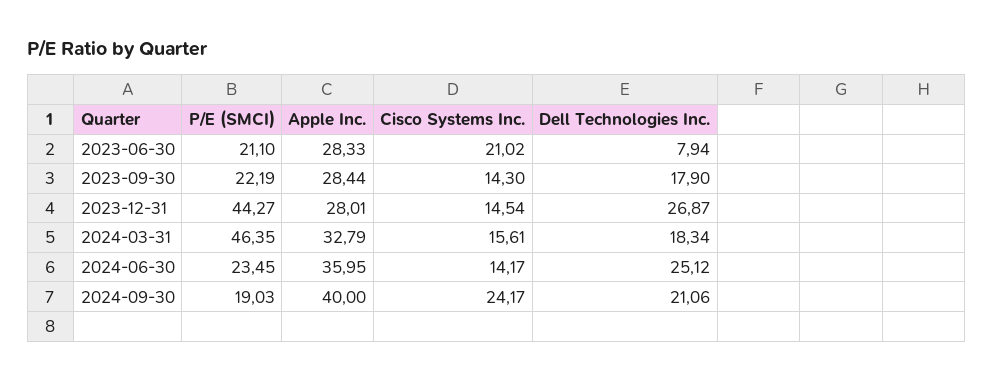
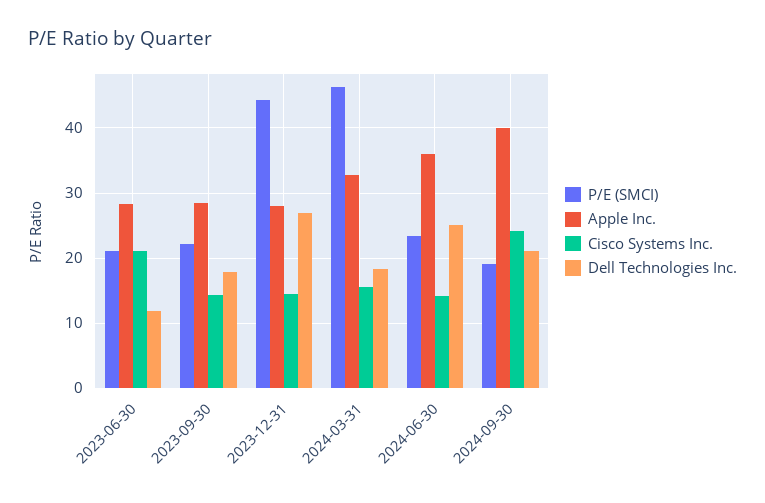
  {
    "P/E (SMCI)": {
      "2023-06-30": 21.1,
      "2023-09-30": 22.19,
      "2023-12-31": 44.27,
      "2024-03-31": 46.35,
      "2024-06-30": 23.45,
      "2024-09-30": 19.03
    },
    "Apple Inc.": {
      "2023-06-30": 28.33,
      "2023-09-30": 28.44,
      "2023-12-31": 28.01,
      "2024-03-31": 32.79,
      "2024-06-30": 35.95,
      "2024-09-30": 40
    },
    "Cisco Systems Inc.": {
      "2023-06-30": 21.02,
      "2023-09-30": 14.3,
      "2023-12-31": 14.54,
      "2024-03-31": 15.61,
      "2024-06-30": 14.17,
      "2024-09-30": 24.17
    },
    "Dell Technologies Inc.": {
-     "2023-06-30": 7.94,
+     "2023-06-30": 12,
      "2023-09-30": 17.9,
      "2023-12-31": 26.87,
      "2024-03-31": 18.34,
      "2024-06-30": 25.12,
      "2024-09-30": 21.06
    }
  }

